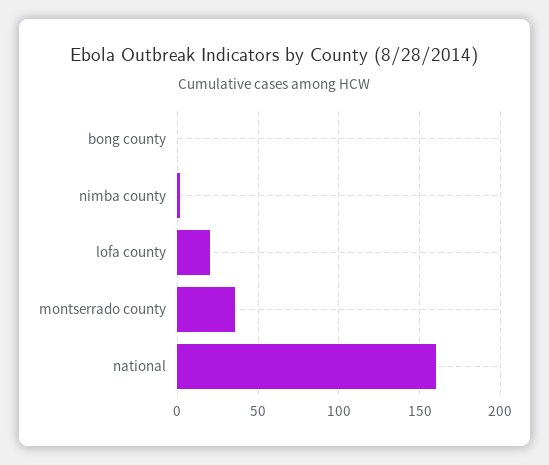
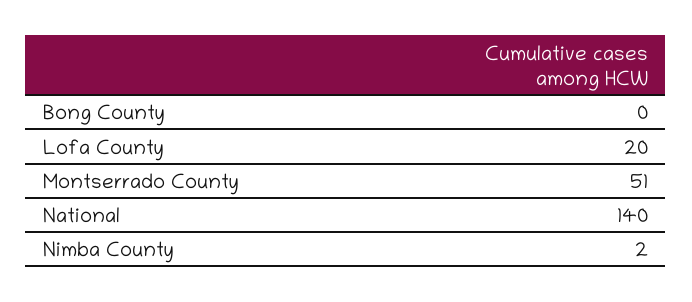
  {
    "bong county": 0,
    "nimba county": 2,
    "lofa county": 20,
-   "montserrado county": 35,
+   "montserrado county": 51,
-   "national": 160
+   "national": 140
  }

